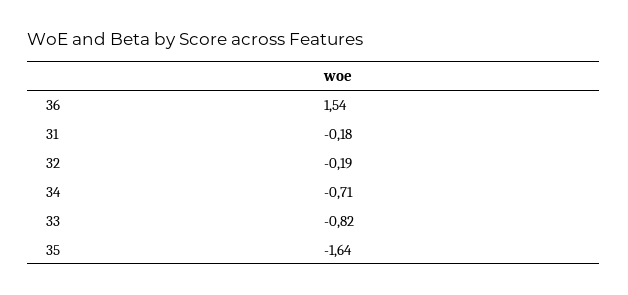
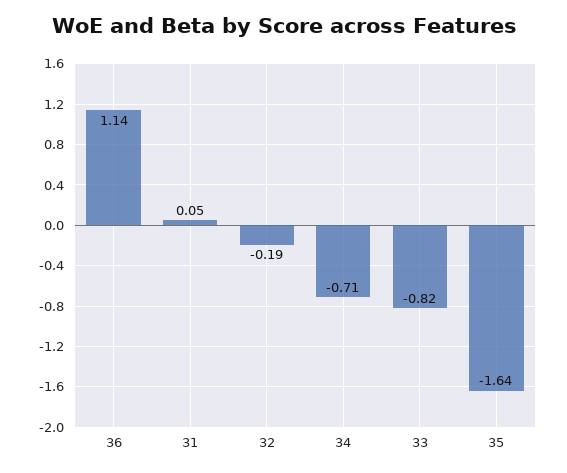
  {
-   "36": 1.54,
+   "36": 1.14,
-   "31": -0.18,
+   "31": 0.05,
    "32": -0.19,
    "34": -0.71,
    "33": -0.82,
    "35": -1.64
  }

